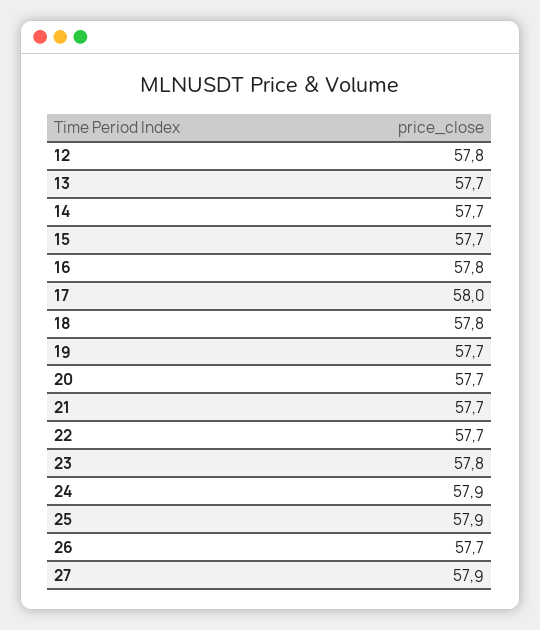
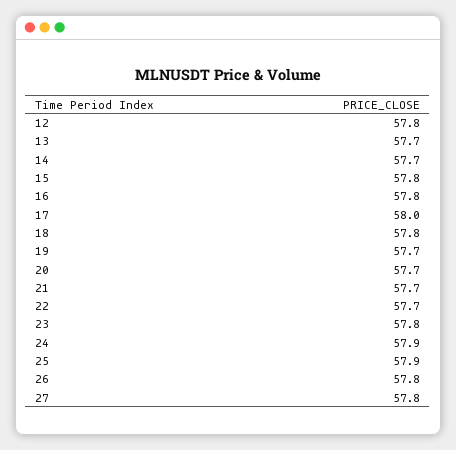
  {
    "12": 57.8,
    "13": 57.7,
    "14": 57.7,
-   "15": 57.7,
+   "15": 57.8,
    "16": 57.8,
    "17": 58,
    "18": 57.8,
    "19": 57.7,
    "20": 57.7,
    "21": 57.7,
    "22": 57.7,
    "23": 57.8,
    "24": 57.9,
    "25": 57.9,
-   "26": 57.7,
+   "26": 57.8,
-   "27": 57.9
+   "27": 57.8
  }

